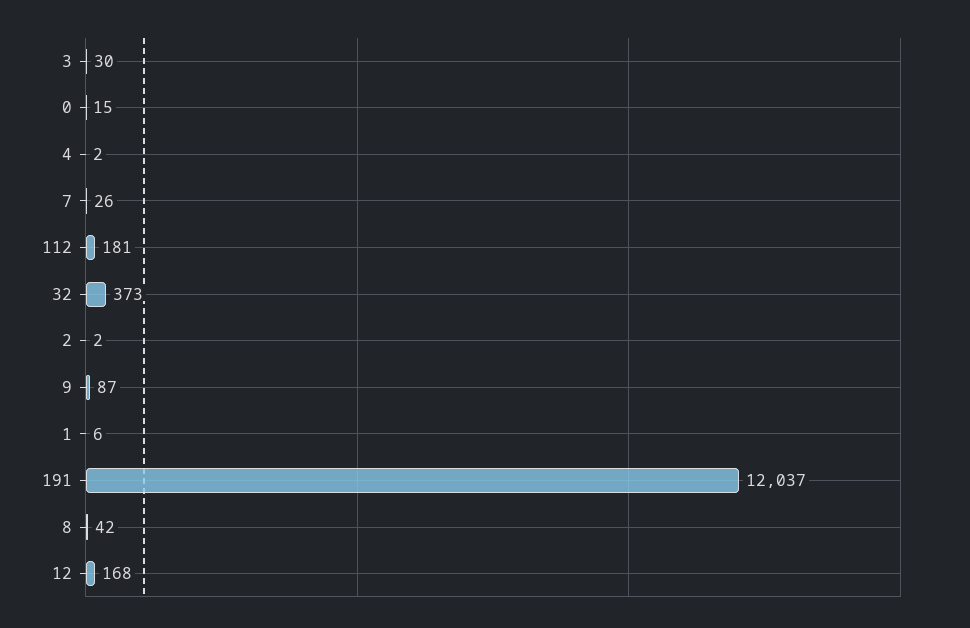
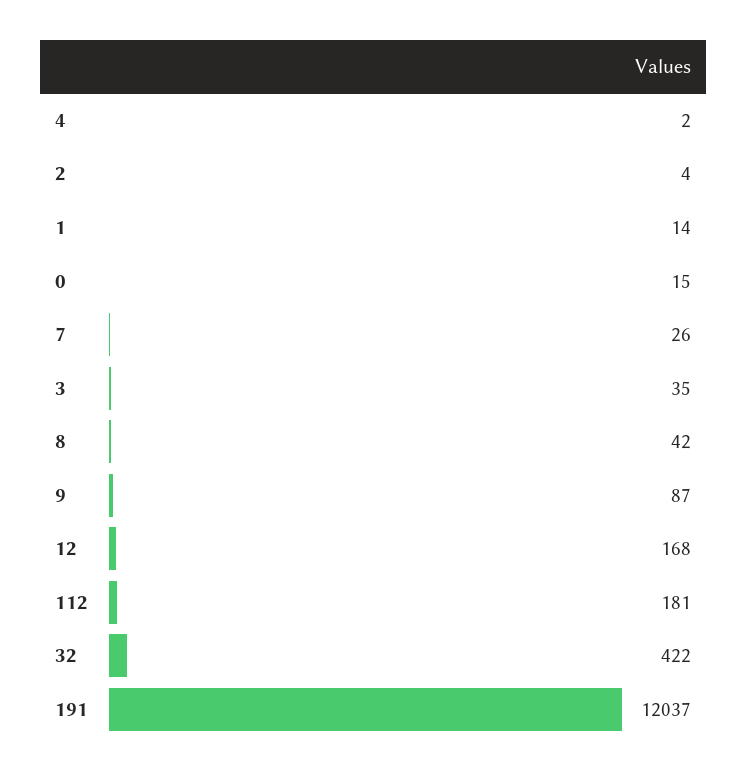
  {
-   "3": 30,
+   "3": 35,
    "0": 15,
    "4": 2,
    "7": 26,
    "112": 181,
-   "32": 373,
+   "32": 422,
-   "2": 2,
+   "2": 4,
    "9": 87,
-   "1": 6,
+   "1": 14,
    "191": 12037,
    "8": 42,
    "12": 168
  }

